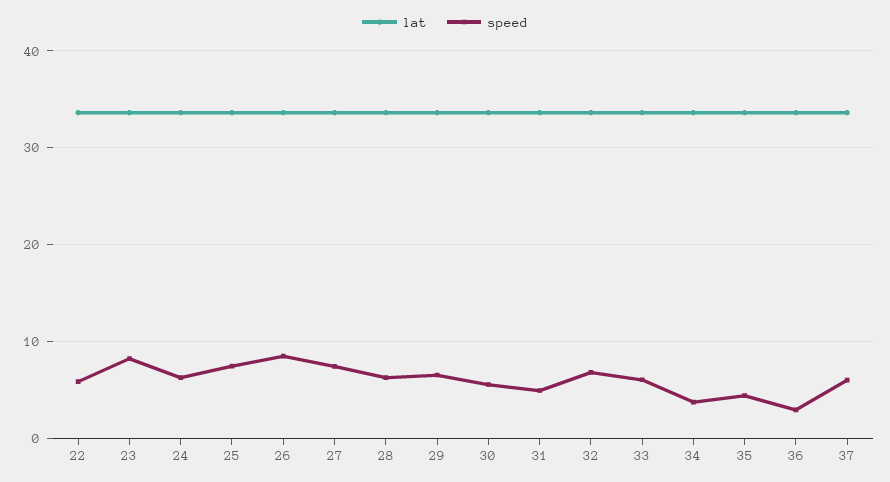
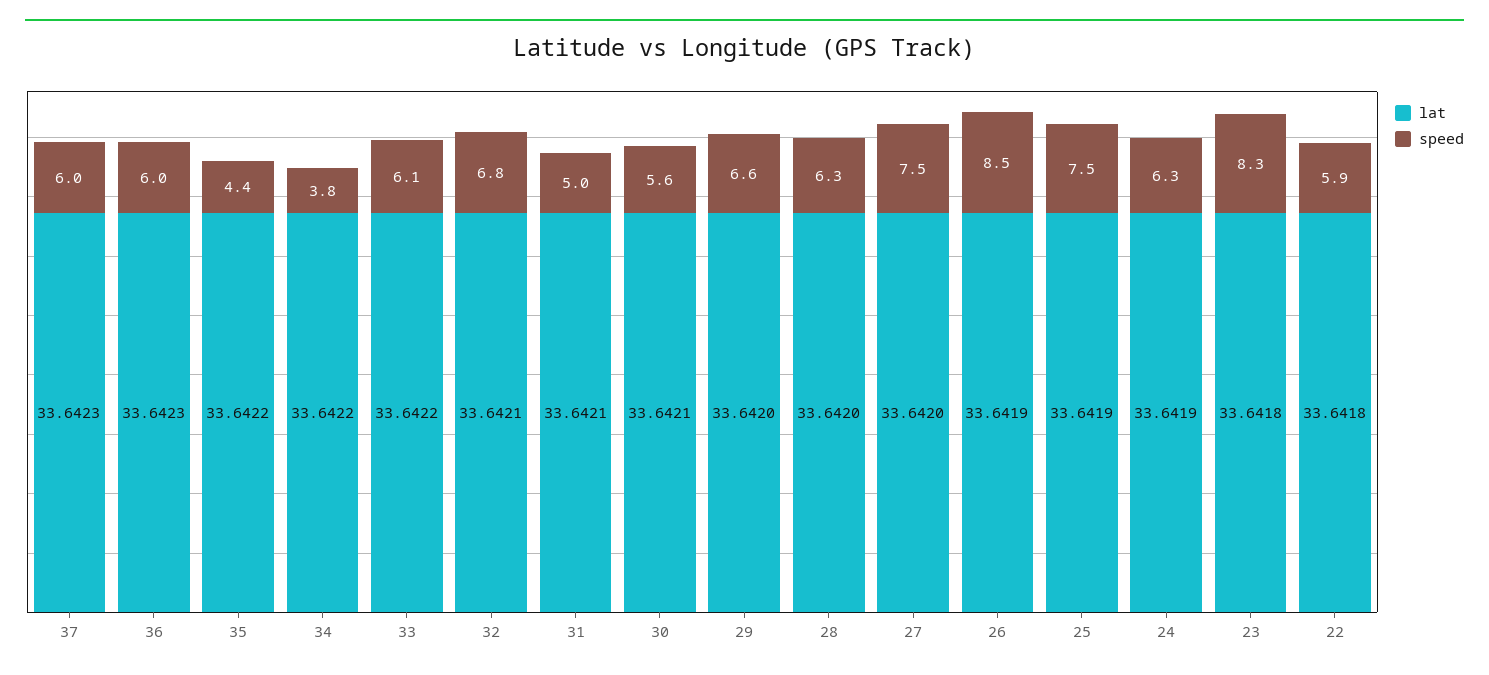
  {
    "lat": {
      "22": 33.6418,
      "23": 33.6418,
      "24": 33.6419,
      "25": 33.6419,
      "26": 33.6419,
      "27": 33.642,
      "28": 33.642,
      "29": 33.642,
      "30": 33.6421,
      "31": 33.6421,
      "32": 33.6421,
      "33": 33.6422,
      "34": 33.6422,
      "35": 33.6422,
      "36": 33.6423,
      "37": 33.6423
    },
    "speed": {
      "22": 5.9,
      "23": 8.3,
      "24": 6.3,
      "25": 7.5,
      "26": 8.5,
      "27": 7.5,
      "28": 6.3,
      "29": 6.6,
      "30": 5.6,
      "31": 5,
      "32": 6.8,
      "33": 6.1,
      "34": 3.8,
      "35": 4.4,
-     "36": 3,
+     "36": 6,
      "37": 6
    }
  }

